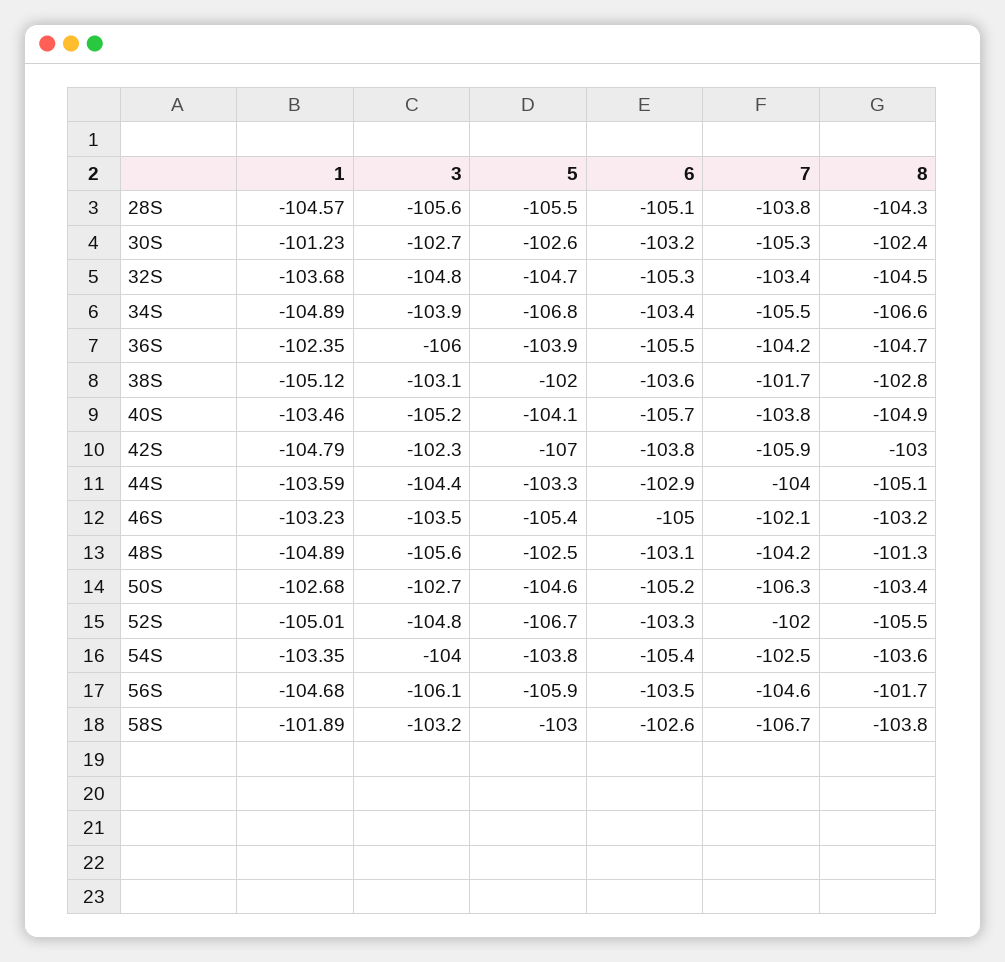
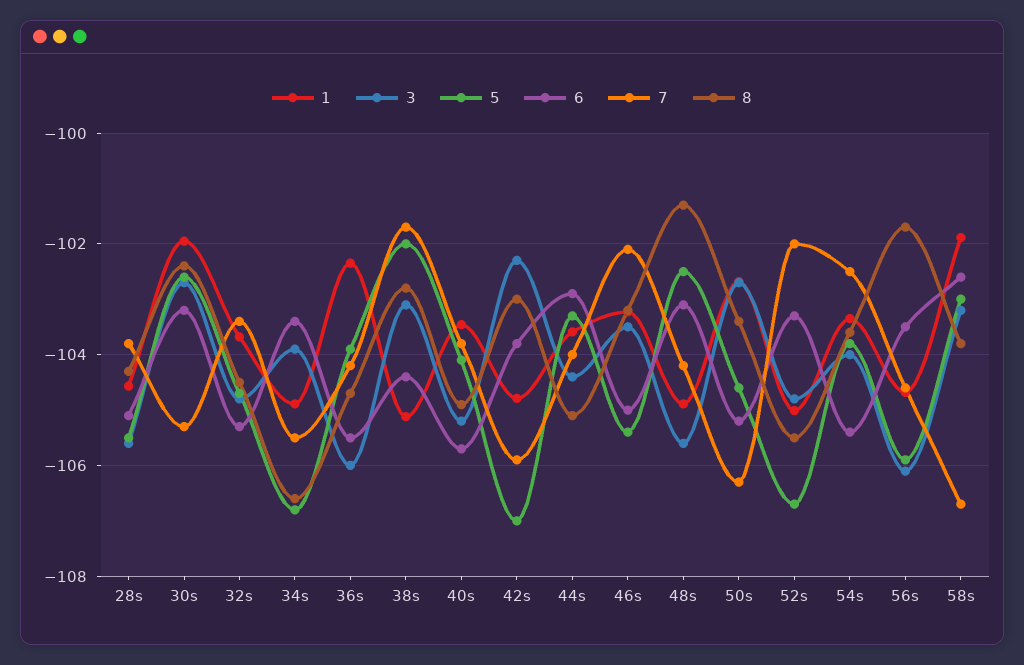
  {
    "1": {
      "28S": -104.57,
-     "30S": -101.23,
+     "30S": -102,
      "32S": -103.68,
      "34S": -104.89,
      "36S": -102.35,
      "38S": -105.12,
      "40S": -103.46,
      "42S": -104.79,
      "44S": -103.59,
      "46S": -103.23,
      "48S": -104.89,
      "50S": -102.68,
      "52S": -105.01,
      "54S": -103.35,
      "56S": -104.68,
      "58S": -101.89
    },
    "3": {
      "28S": -105.6,
      "30S": -102.7,
      "32S": -104.8,
      "34S": -103.9,
      "36S": -106,
      "38S": -103.1,
      "40S": -105.2,
      "42S": -102.3,
      "44S": -104.4,
      "46S": -103.5,
      "48S": -105.6,
      "50S": -102.7,
      "52S": -104.8,
      "54S": -104,
      "56S": -106.1,
      "58S": -103.2
    },
    "5": {
      "28S": -105.5,
      "30S": -102.6,
      "32S": -104.7,
      "34S": -106.8,
      "36S": -103.9,
      "38S": -102,
      "40S": -104.1,
      "42S": -107,
      "44S": -103.3,
      "46S": -105.4,
      "48S": -102.5,
      "50S": -104.6,
      "52S": -106.7,
      "54S": -103.8,
      "56S": -105.9,
      "58S": -103
    },
    "6": {
      "28S": -105.1,
      "30S": -103.2,
      "32S": -105.3,
      "34S": -103.4,
      "36S": -105.5,
-     "38S": -103.6,
+     "38S": -104.4,
      "40S": -105.7,
      "42S": -103.8,
      "44S": -102.9,
      "46S": -105,
      "48S": -103.1,
      "50S": -105.2,
      "52S": -103.3,
      "54S": -105.4,
      "56S": -103.5,
      "58S": -102.6
    },
    "7": {
      "28S": -103.8,
      "30S": -105.3,
      "32S": -103.4,
      "34S": -105.5,
      "36S": -104.2,
      "38S": -101.7,
      "40S": -103.8,
      "42S": -105.9,
      "44S": -104,
      "46S": -102.1,
      "48S": -104.2,
      "50S": -106.3,
      "52S": -102,
      "54S": -102.5,
      "56S": -104.6,
      "58S": -106.7
    },
    "8": {
      "28S": -104.3,
      "30S": -102.4,
      "32S": -104.5,
      "34S": -106.6,
      "36S": -104.7,
      "38S": -102.8,
      "40S": -104.9,
      "42S": -103,
      "44S": -105.1,
      "46S": -103.2,
      "48S": -101.3,
      "50S": -103.4,
      "52S": -105.5,
      "54S": -103.6,
      "56S": -101.7,
      "58S": -103.8
    }
  }

